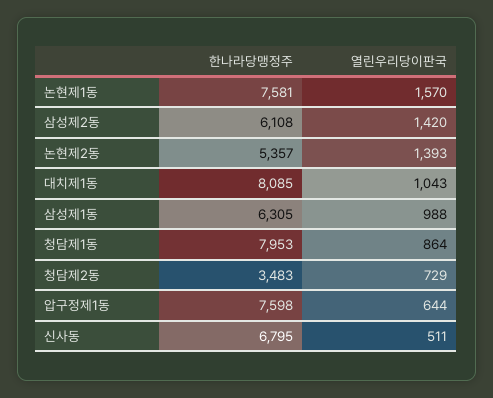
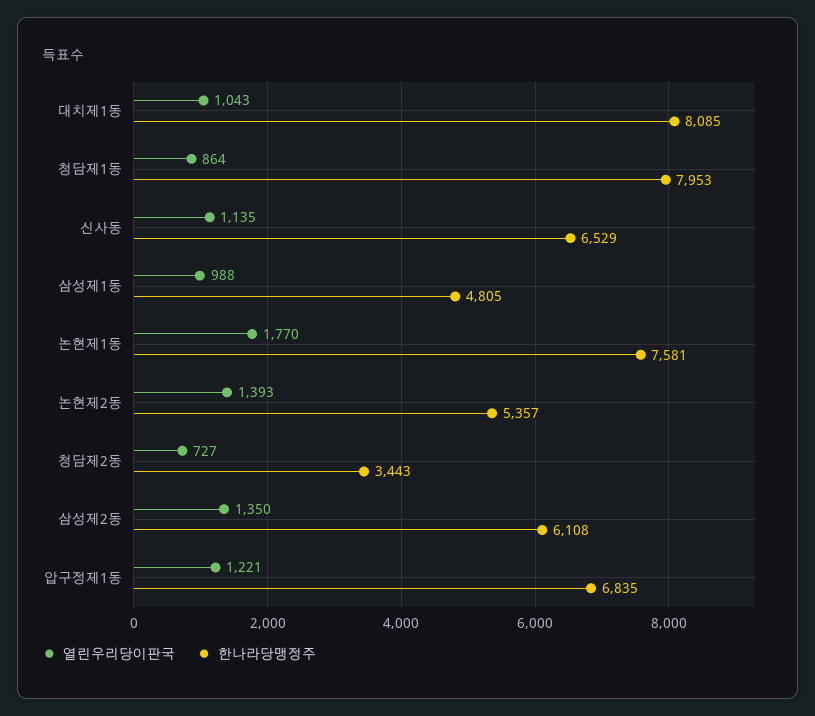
  {
    "한나라당맹정주": {
      "논현제1동": 7581,
      "삼성제2동": 6108,
      "논현제2동": 5357,
      "대치제1동": 8085,
-     "삼성제1동": 6305,
+     "삼성제1동": 4805,
      "청담제1동": 7953,
-     "청담제2동": 3483,
+     "청담제2동": 3443,
-     "압구정제1동": 7598,
+     "압구정제1동": 6835,
-     "신사동": 6795
+     "신사동": 6529
    },
    "열린우리당이판국": {
-     "논현제1동": 1570,
+     "논현제1동": 1770,
-     "삼성제2동": 1420,
+     "삼성제2동": 1350,
      "논현제2동": 1393,
      "대치제1동": 1043,
      "삼성제1동": 988,
      "청담제1동": 864,
-     "청담제2동": 729,
+     "청담제2동": 727,
-     "압구정제1동": 644,
+     "압구정제1동": 1221,
-     "신사동": 511
+     "신사동": 1135
    }
  }

